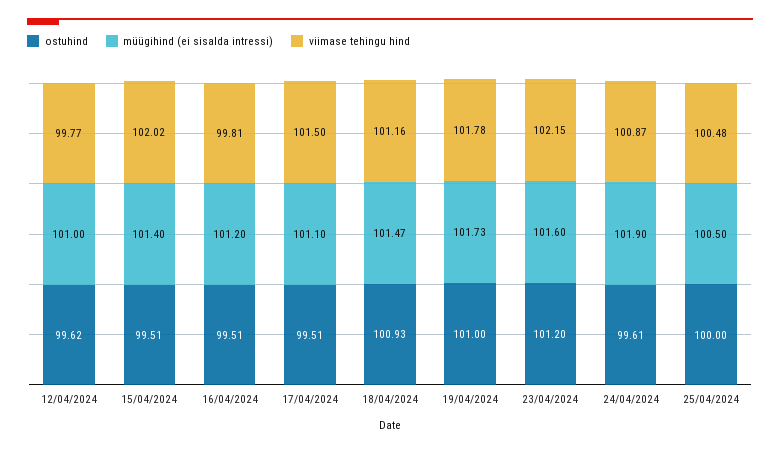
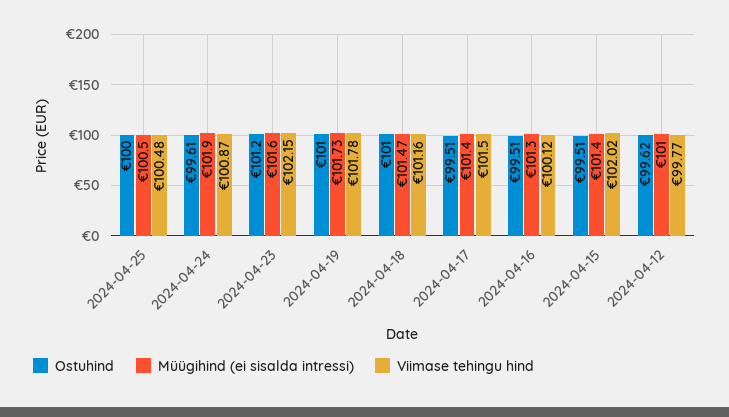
  {
    "ostuhind": {
      "12/04/2024": 99.62,
      "15/04/2024": 99.51,
      "16/04/2024": 99.51,
      "17/04/2024": 99.51,
-     "18/04/2024": 100.93,
+     "18/04/2024": 101,
      "19/04/2024": 101,
      "23/04/2024": 101.2,
      "24/04/2024": 99.61,
      "25/04/2024": 100
    },
    "müügihind (ei sisalda intressi)": {
      "12/04/2024": 101,
      "15/04/2024": 101.4,
-     "16/04/2024": 101.2,
+     "16/04/2024": 101.3,
-     "17/04/2024": 101.1,
+     "17/04/2024": 101.4,
      "18/04/2024": 101.47,
      "19/04/2024": 101.73,
      "23/04/2024": 101.6,
      "24/04/2024": 101.9,
      "25/04/2024": 100.5
    },
    "viimase tehingu hind": {
      "12/04/2024": 99.77,
      "15/04/2024": 102.02,
-     "16/04/2024": 99.81,
+     "16/04/2024": 100.12,
      "17/04/2024": 101.5,
      "18/04/2024": 101.16,
      "19/04/2024": 101.78,
      "23/04/2024": 102.15,
      "24/04/2024": 100.87,
      "25/04/2024": 100.48
    }
  }

